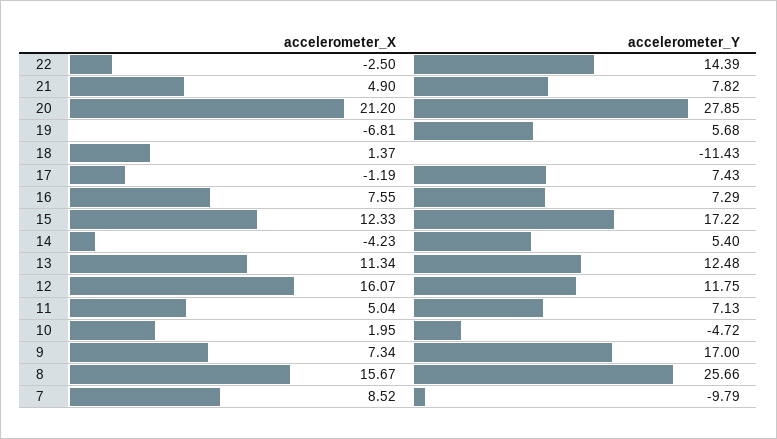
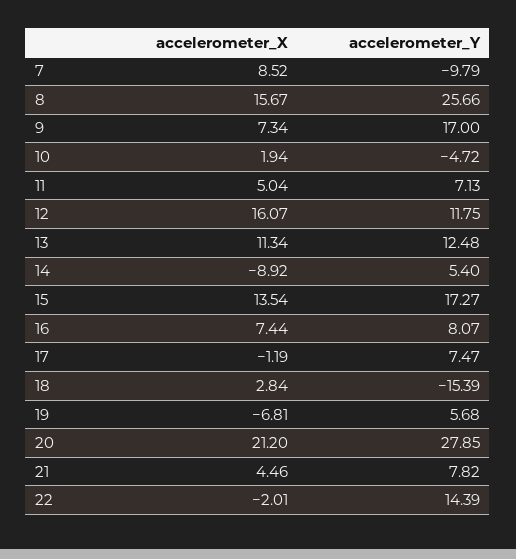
  {
    "accelerometer_X": {
-     "22": -2.5,
+     "22": -2.01,
-     "21": 4.9,
+     "21": 4.46,
      "20": 21.2,
      "19": -6.81,
-     "18": 1.37,
+     "18": 2.84,
      "17": -1.19,
-     "16": 7.55,
+     "16": 7.44,
-     "15": 12.33,
+     "15": 13.54,
-     "14": -4.23,
+     "14": -8.92,
      "13": 11.34,
      "12": 16.07,
      "11": 5.04,
-     "10": 1.95,
+     "10": 1.94,
      "9": 7.34,
      "8": 15.67,
      "7": 8.52
    },
    "accelerometer_Y": {
      "22": 14.39,
      "21": 7.82,
      "20": 27.85,
      "19": 5.68,
-     "18": -11.43,
+     "18": -15.39,
-     "17": 7.43,
+     "17": 7.47,
-     "16": 7.29,
+     "16": 8.07,
-     "15": 17.22,
+     "15": 17.27,
      "14": 5.4,
      "13": 12.48,
      "12": 11.75,
      "11": 7.13,
      "10": -4.72,
      "9": 17,
      "8": 25.66,
      "7": -9.79
    }
  }

